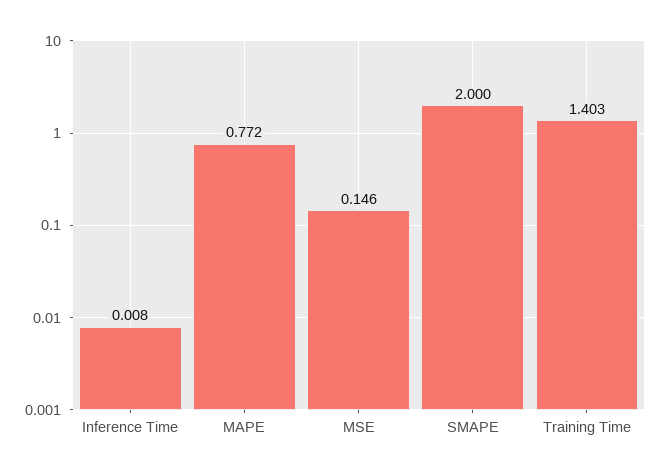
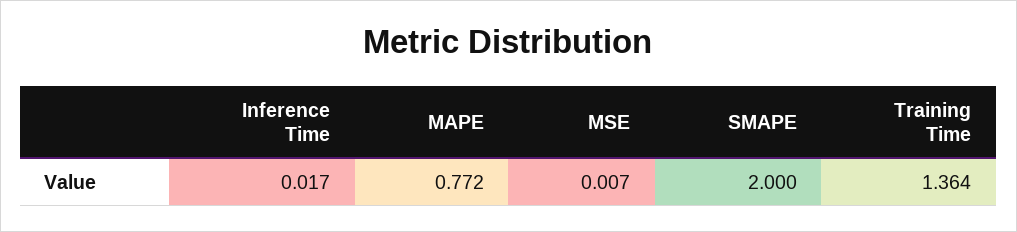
  {
-   "Inference Time": 0.008,
+   "Inference Time": 0.017,
    "MAPE": 0.772,
-   "MSE": 0.146,
+   "MSE": 0.007,
    "SMAPE": 2,
-   "Training Time": 1.403
+   "Training Time": 1.364
  }

